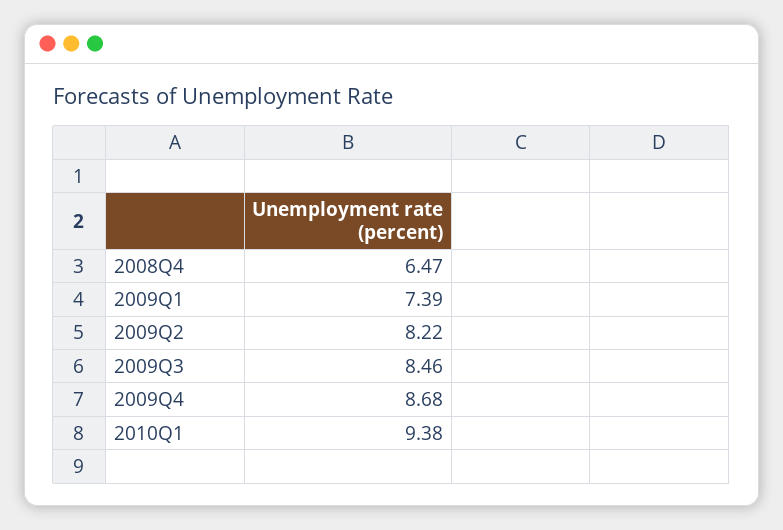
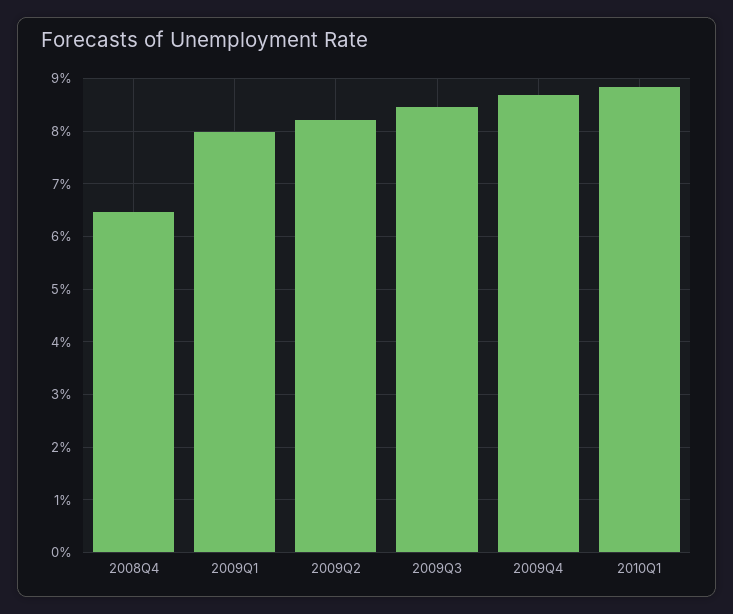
  {
    "2008Q4": 6.47,
-   "2009Q1": 7.39,
+   "2009Q1": 8,
    "2009Q2": 8.22,
    "2009Q3": 8.46,
    "2009Q4": 8.68,
-   "2010Q1": 9.38
+   "2010Q1": 8.8
  }

